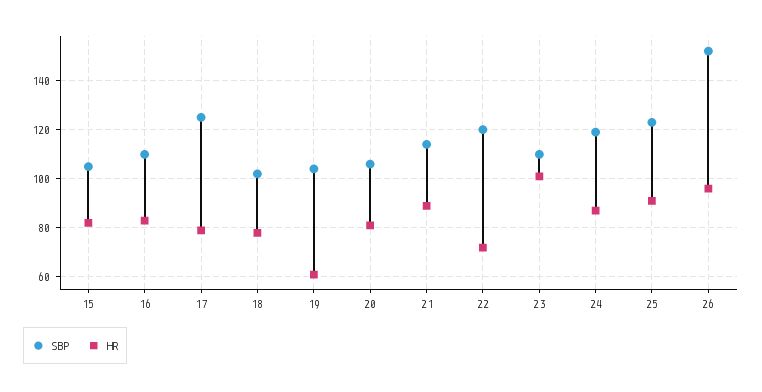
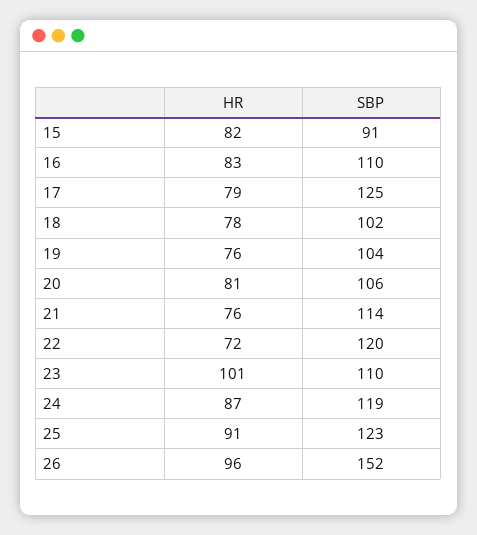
  {
    "SBP": {
-     "15": 105,
+     "15": 91,
      "16": 110,
      "17": 125,
      "18": 102,
      "19": 104,
      "20": 106,
      "21": 114,
      "22": 120,
      "23": 110,
      "24": 119,
      "25": 123,
      "26": 152
    },
    "HR": {
      "15": 82,
      "16": 83,
      "17": 79,
      "18": 78,
-     "19": 60,
+     "19": 76,
      "20": 81,
-     "21": 90,
+     "21": 76,
      "22": 72,
      "23": 101,
      "24": 87,
      "25": 91,
      "26": 96
    }
  }

